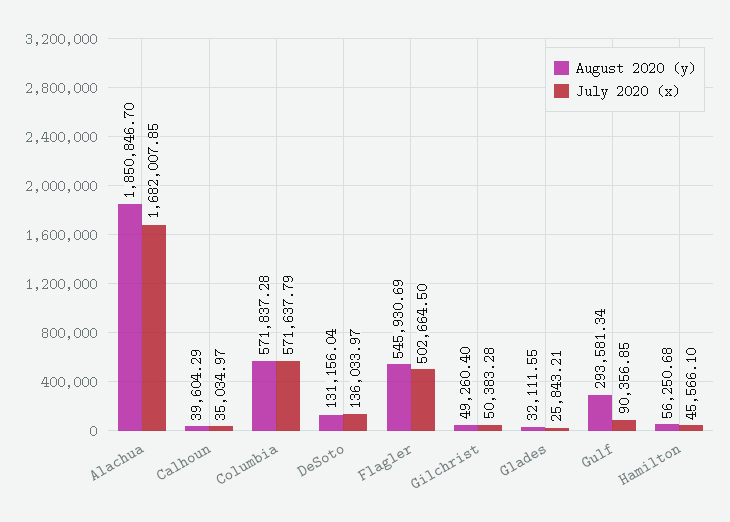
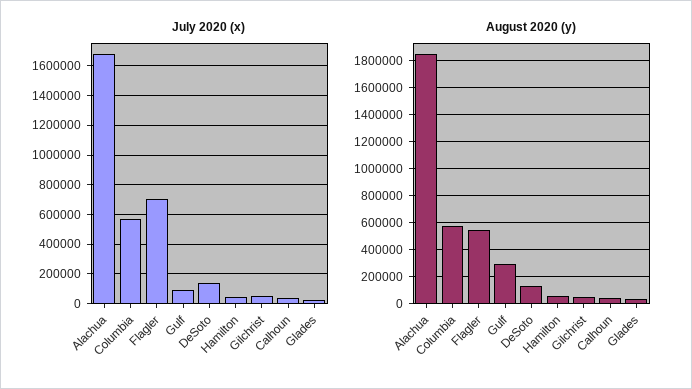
  {
    "August 2020 (y)": {
      "Alachua": 1850846.7,
      "Calhoun": 39604.29,
      "Columbia": 571837.28,
      "DeSoto": 131156.04,
      "Flagler": 545930.69,
      "Gilchrist": 49260.4,
      "Glades": 32111.55,
      "Gulf": 293581.34,
      "Hamilton": 56250.68
    },
    "July 2020 (x)": {
      "Alachua": 1682007.85,
      "Calhoun": 35034.97,
      "Columbia": 571637.79,
      "DeSoto": 136033.97,
-     "Flagler": 502664.5,
+     "Flagler": 700000,
      "Gilchrist": 50383.28,
      "Glades": 25843.21,
      "Gulf": 90356.85,
      "Hamilton": 45566.1
    }
  }

